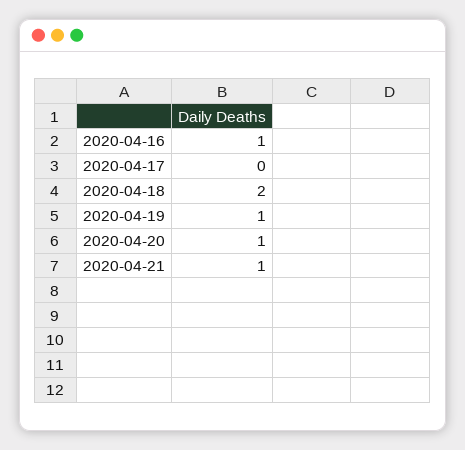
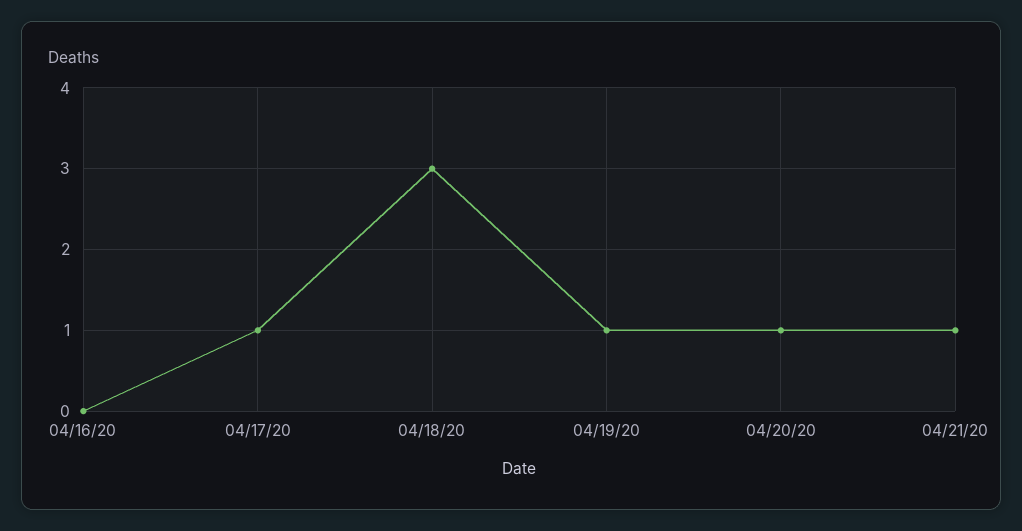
  {
-   "2020-04-16": 1,
+   "2020-04-16": 0,
-   "2020-04-17": 0,
+   "2020-04-17": 1,
-   "2020-04-18": 2,
+   "2020-04-18": 3,
    "2020-04-19": 1,
    "2020-04-20": 1,
    "2020-04-21": 1
  }

